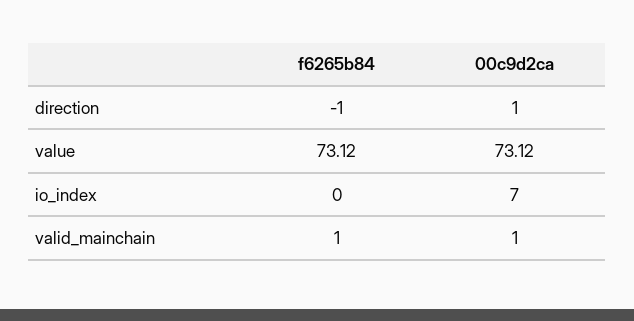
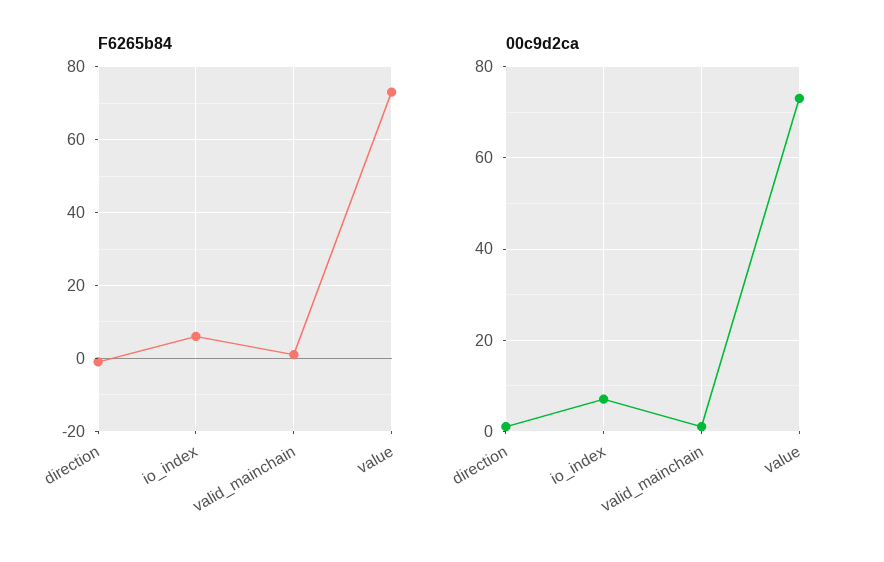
  {
    "f6265b84": {
      "direction": -1,
      "value": 73.12,
-     "io_index": 0,
+     "io_index": 6,
      "valid_mainchain": 1
    },
    "00c9d2ca": {
      "direction": 1,
      "value": 73.12,
      "io_index": 7,
      "valid_mainchain": 1
    }
  }

